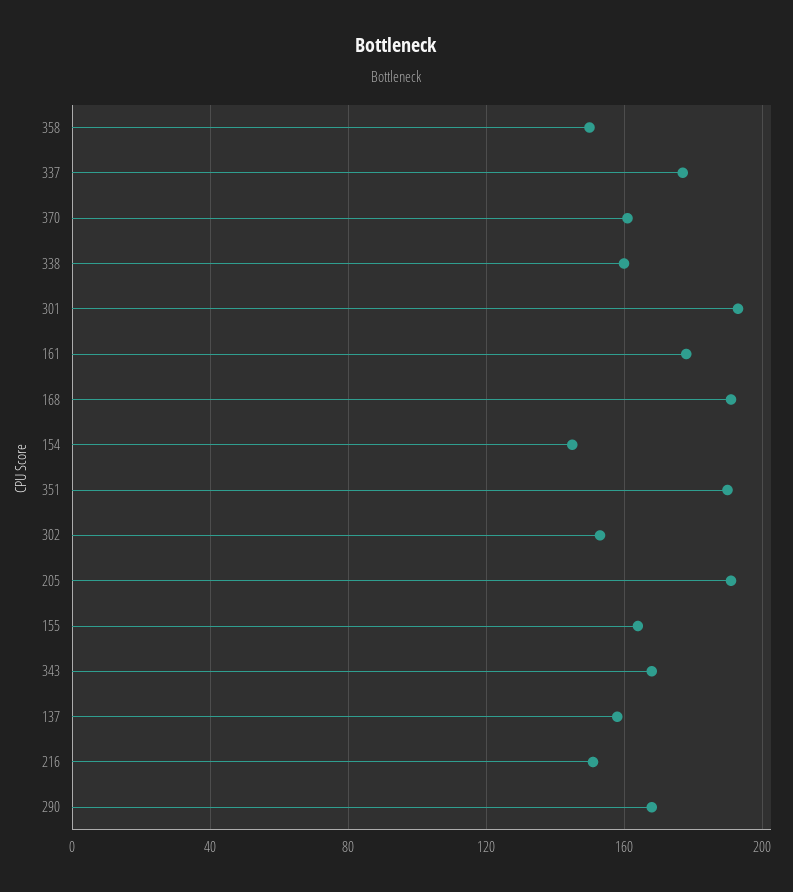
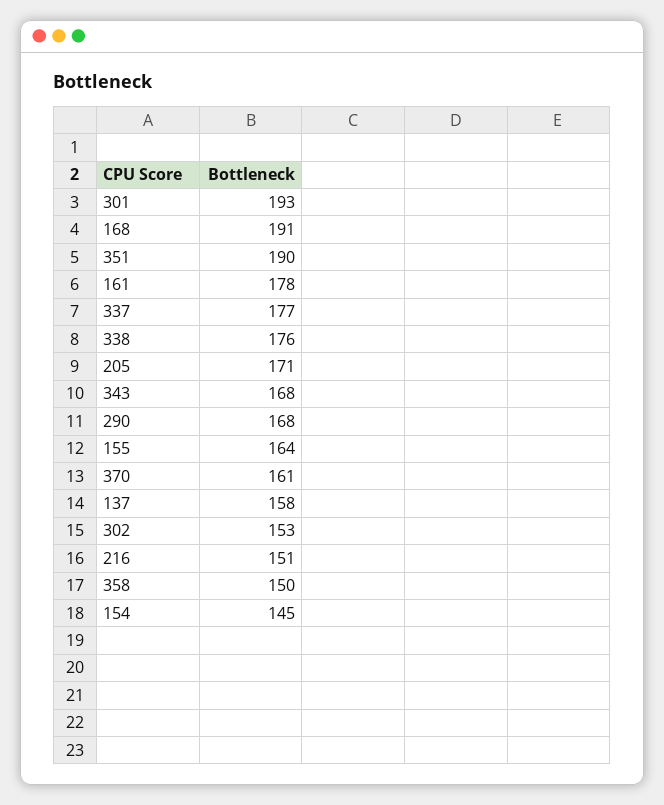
  {
    "358": 150,
    "337": 177,
    "370": 161,
-   "338": 160,
+   "338": 176,
    "301": 193,
    "161": 178,
    "168": 191,
    "154": 145,
    "351": 190,
    "302": 153,
-   "205": 190,
+   "205": 171,
    "155": 164,
    "343": 168,
    "137": 158,
    "216": 151,
    "290": 168
  }

